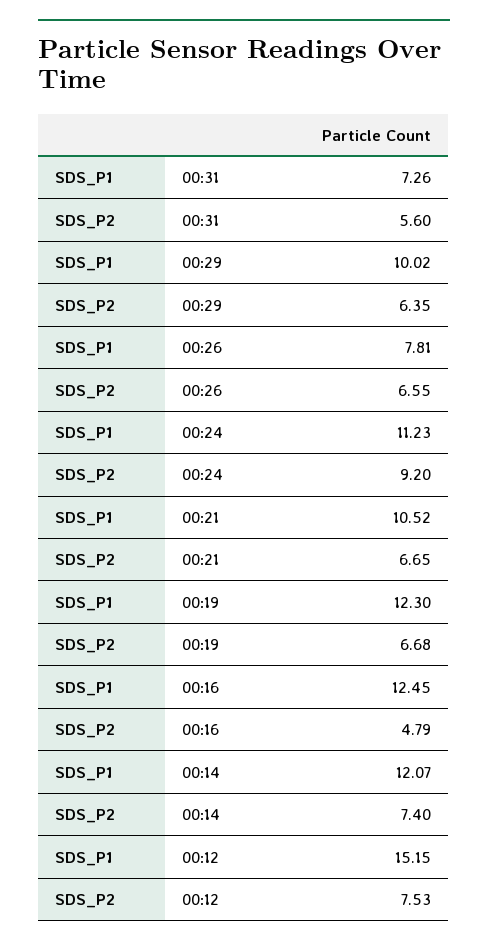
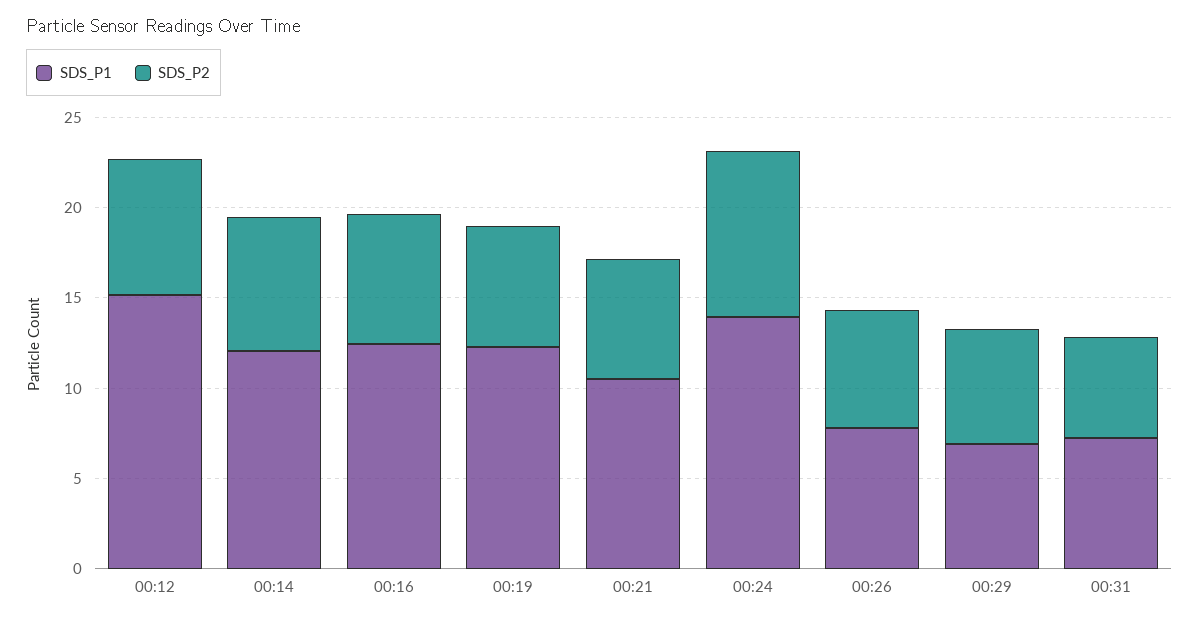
  {
    "SDS_P1": {
      "00:31": 7.26,
-     "00:29": 10.02,
+     "00:29": 7,
      "00:26": 7.81,
-     "00:24": 11.23,
+     "00:24": 14,
      "00:21": 10.52,
      "00:19": 12.3,
      "00:16": 12.45,
      "00:14": 12.07,
      "00:12": 15.15
    },
    "SDS_P2": {
      "00:31": 5.6,
      "00:29": 6.35,
      "00:26": 6.55,
      "00:24": 9.2,
      "00:21": 6.65,
      "00:19": 6.68,
-     "00:16": 4.79,
+     "00:16": 7,
      "00:14": 7.4,
      "00:12": 7.53
    }
  }

